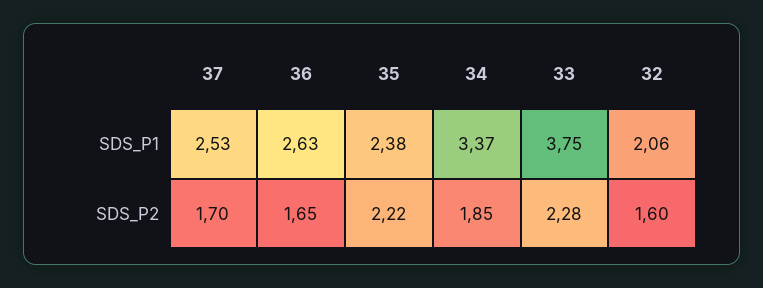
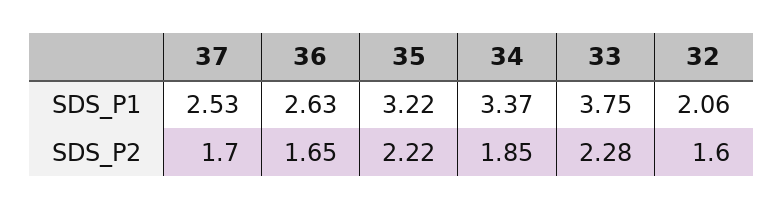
  {
    "37": {
      "SDS_P1": 2.53,
      "SDS_P2": 1.7
    },
    "36": {
      "SDS_P1": 2.63,
      "SDS_P2": 1.65
    },
    "35": {
-     "SDS_P1": 2.38,
+     "SDS_P1": 3.22,
      "SDS_P2": 2.22
    },
    "34": {
      "SDS_P1": 3.37,
      "SDS_P2": 1.85
    },
    "33": {
      "SDS_P1": 3.75,
      "SDS_P2": 2.28
    },
    "32": {
      "SDS_P1": 2.06,
      "SDS_P2": 1.6
    }
  }

